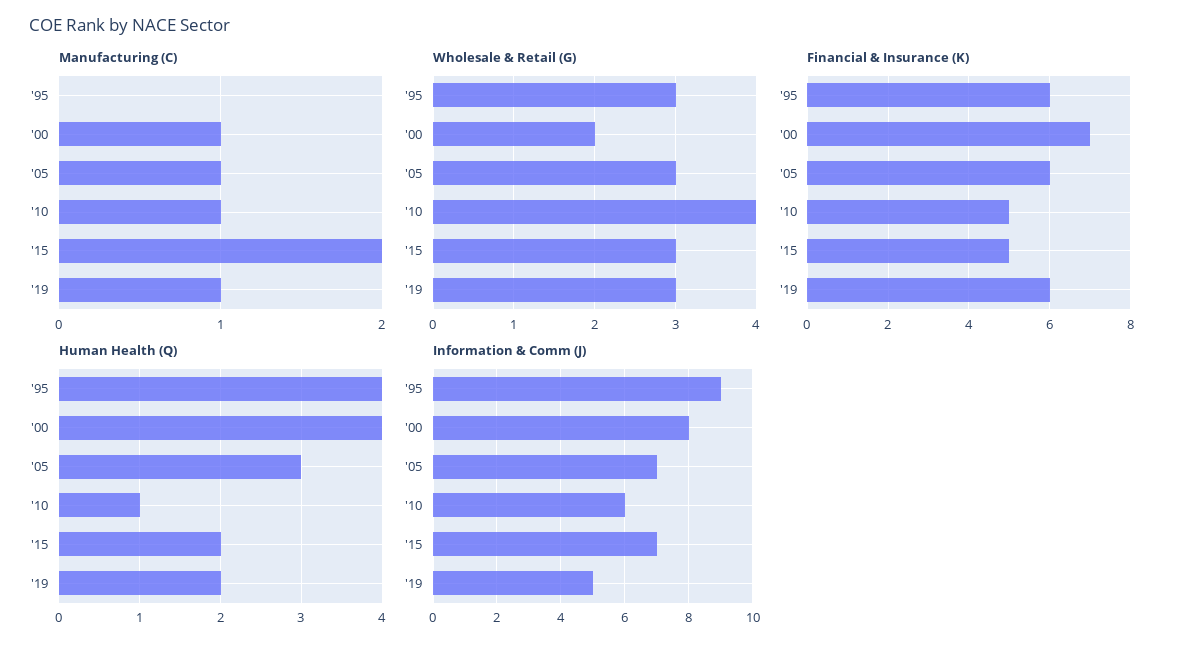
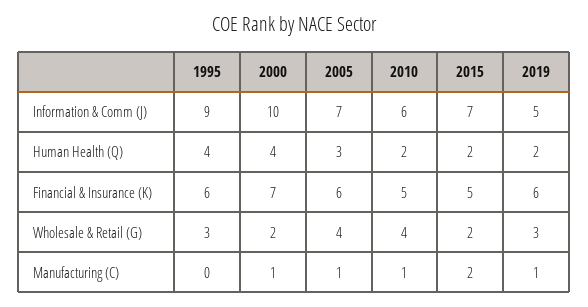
  {
    "Manufacturing (C)": {
      "'95": 0,
      "'00": 1,
      "'05": 1,
      "'10": 1,
      "'15": 2,
      "'19": 1
    },
    "Wholesale & Retail (G)": {
      "'95": 3,
      "'00": 2,
-     "'05": 3,
+     "'05": 4,
      "'10": 4,
-     "'15": 3,
+     "'15": 2,
      "'19": 3
    },
    "Financial & Insurance (K)": {
      "'95": 6,
      "'00": 7,
      "'05": 6,
      "'10": 5,
      "'15": 5,
      "'19": 6
    },
    "Human Health (Q)": {
      "'95": 4,
      "'00": 4,
      "'05": 3,
-     "'10": 1,
+     "'10": 2,
      "'15": 2,
      "'19": 2
    },
    "Information & Comm (J)": {
      "'95": 9,
-     "'00": 8,
+     "'00": 10,
      "'05": 7,
      "'10": 6,
      "'15": 7,
      "'19": 5
    }
  }

